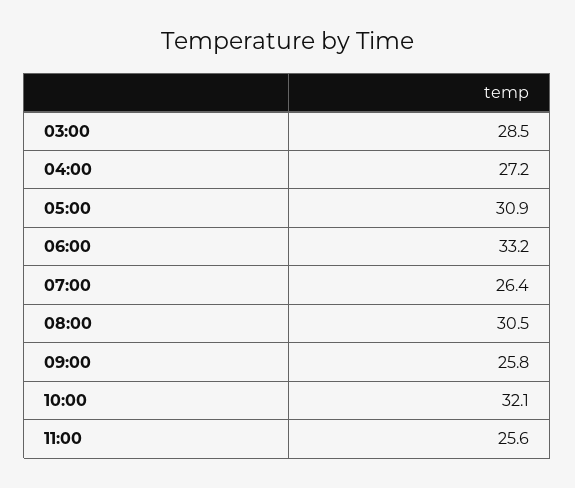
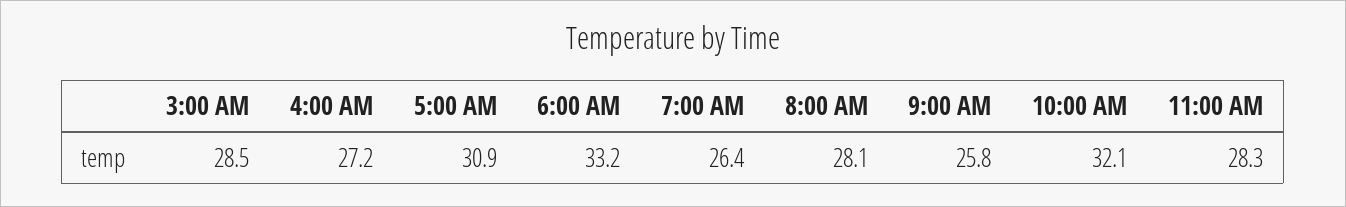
  {
    "03:00": 28.5,
    "04:00": 27.2,
    "05:00": 30.9,
    "06:00": 33.2,
    "07:00": 26.4,
-   "08:00": 30.5,
+   "08:00": 28.1,
    "09:00": 25.8,
    "10:00": 32.1,
-   "11:00": 25.6
+   "11:00": 28.3
  }

